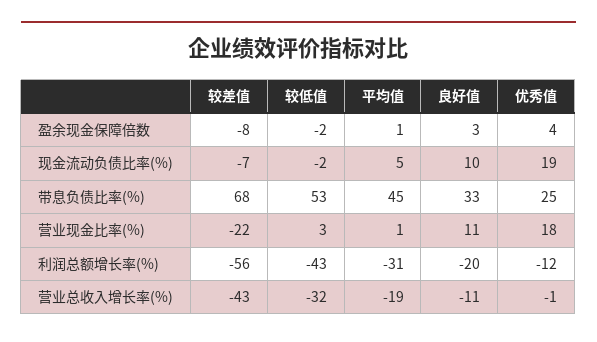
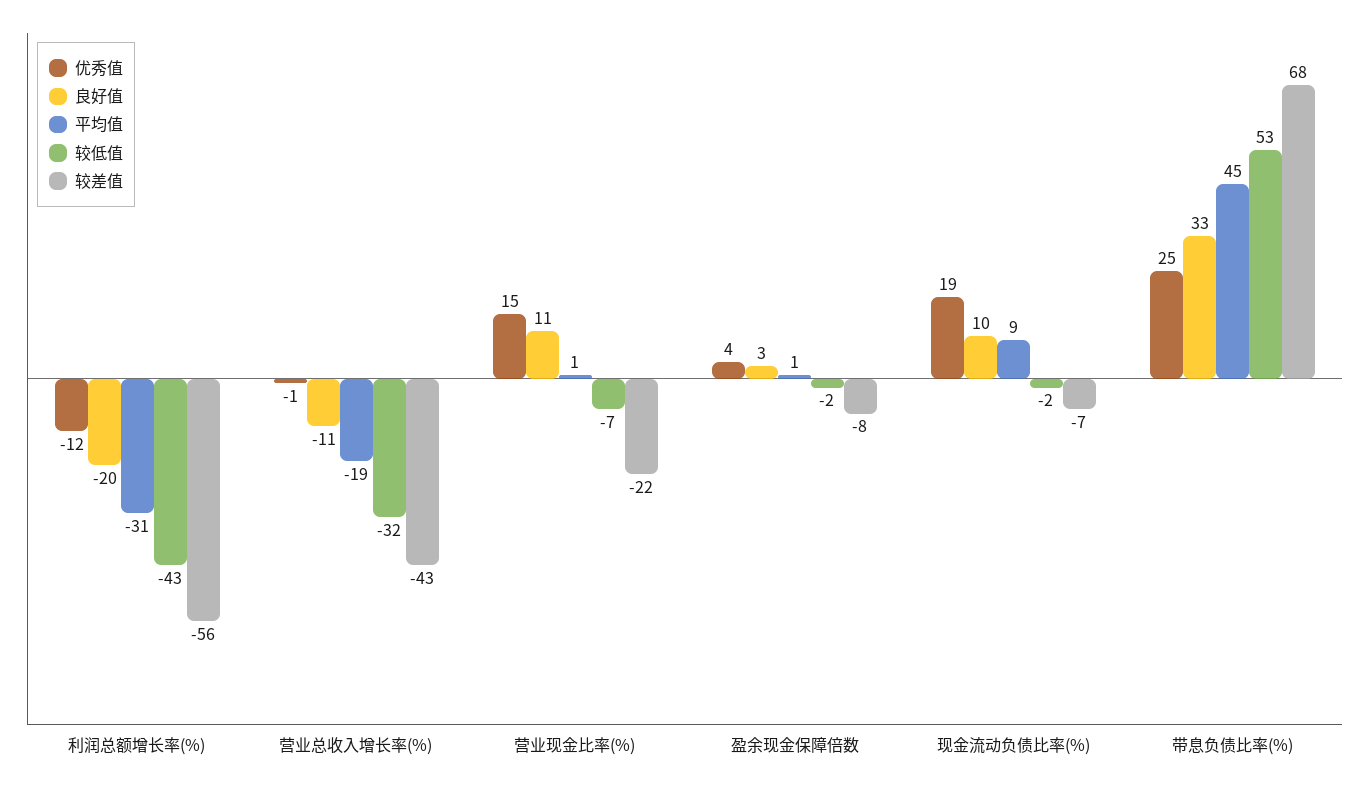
  {
    "较差值": {
      "盈余现金保障倍数": -8,
      "现金流动负债比率(%)": -7,
      "带息负债比率(%)": 68,
      "营业现金比率(%)": -22,
      "利润总额增长率(%)": -56,
      "营业总收入增长率(%)": -43
    },
    "较低值": {
      "盈余现金保障倍数": -2,
      "现金流动负债比率(%)": -2,
      "带息负债比率(%)": 53,
-     "营业现金比率(%)": 3,
+     "营业现金比率(%)": -7,
      "利润总额增长率(%)": -43,
      "营业总收入增长率(%)": -32
    },
    "平均值": {
      "盈余现金保障倍数": 1,
-     "现金流动负债比率(%)": 5,
+     "现金流动负债比率(%)": 9,
      "带息负债比率(%)": 45,
      "营业现金比率(%)": 1,
      "利润总额增长率(%)": -31,
      "营业总收入增长率(%)": -19
    },
    "良好值": {
      "盈余现金保障倍数": 3,
      "现金流动负债比率(%)": 10,
      "带息负债比率(%)": 33,
      "营业现金比率(%)": 11,
      "利润总额增长率(%)": -20,
      "营业总收入增长率(%)": -11
    },
    "优秀值": {
      "盈余现金保障倍数": 4,
      "现金流动负债比率(%)": 19,
      "带息负债比率(%)": 25,
-     "营业现金比率(%)": 18,
+     "营业现金比率(%)": 15,
      "利润总额增长率(%)": -12,
      "营业总收入增长率(%)": -1
    }
  }

